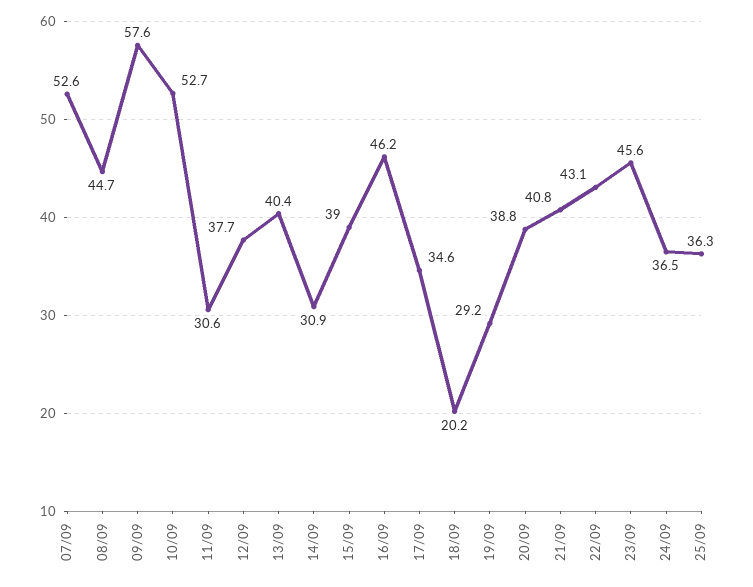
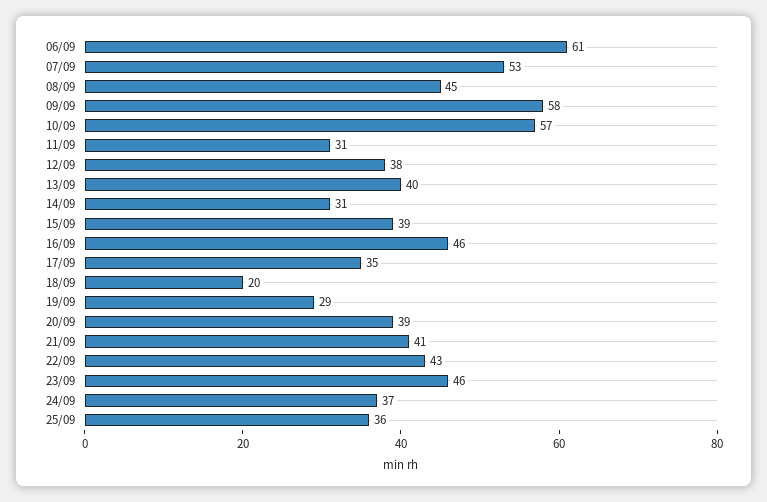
  {
    "07/09": 52.6,
    "08/09": 44.7,
    "09/09": 57.6,
-   "10/09": 52.7,
+   "10/09": 57,
    "11/09": 30.6,
    "12/09": 37.7,
    "13/09": 40.4,
    "14/09": 30.9,
    "15/09": 39,
    "16/09": 46.2,
    "17/09": 34.6,
    "18/09": 20.2,
    "19/09": 29.2,
    "20/09": 38.8,
    "21/09": 40.8,
    "22/09": 43.1,
    "23/09": 45.6,
    "24/09": 36.5,
-   "25/09": 36.3
+   "25/09": 36.3,
+   "06/09": 61
  }

